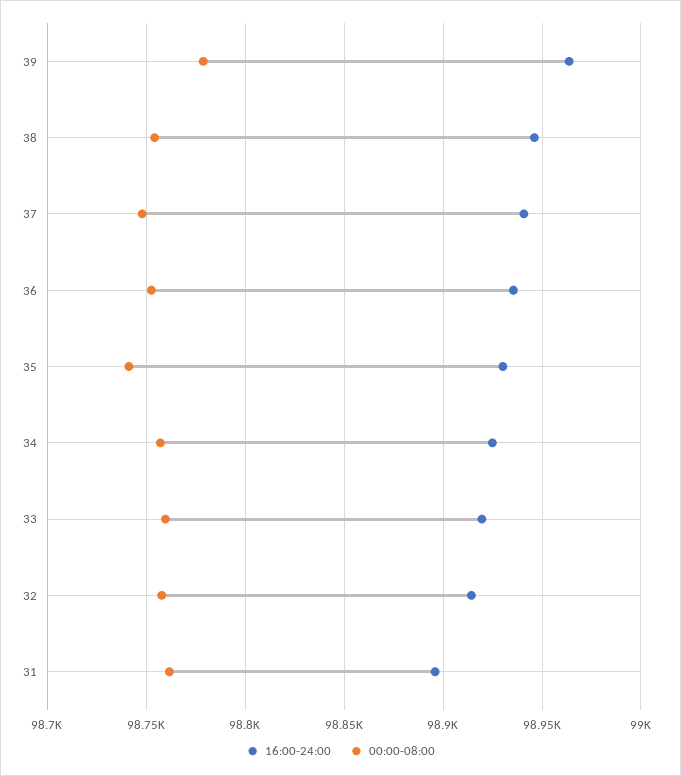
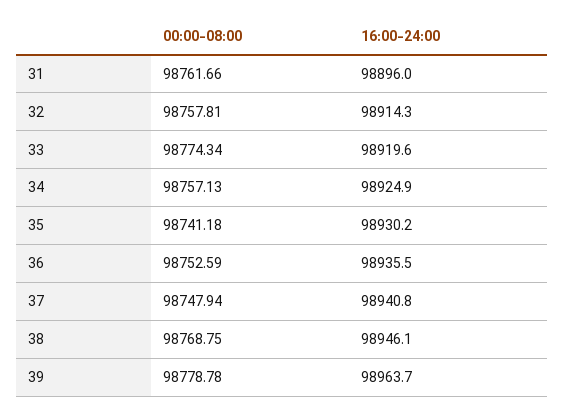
  {
    "16:00-24:00": {
      "39": 98963.7,
      "38": 98946.1,
      "37": 98940.8,
      "36": 98935.5,
      "35": 98930.2,
      "34": 98924.9,
      "33": 98919.6,
      "32": 98914.3,
      "31": 98896
    },
    "00:00-08:00": {
      "39": 98778.78,
-     "38": 98755,
+     "38": 98768.75,
      "37": 98747.94,
      "36": 98752.59,
      "35": 98741.18,
      "34": 98757.13,
-     "33": 98760,
+     "33": 98774.34,
      "32": 98757.81,
      "31": 98761.66
    }
  }

